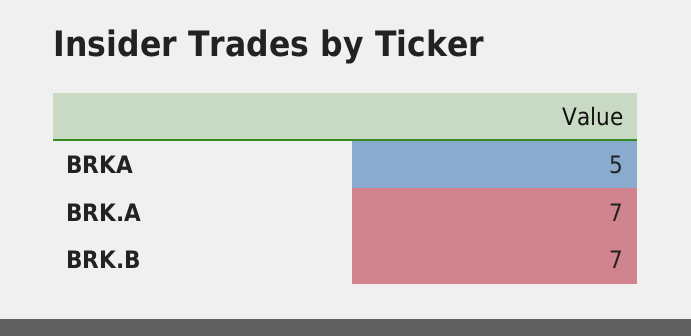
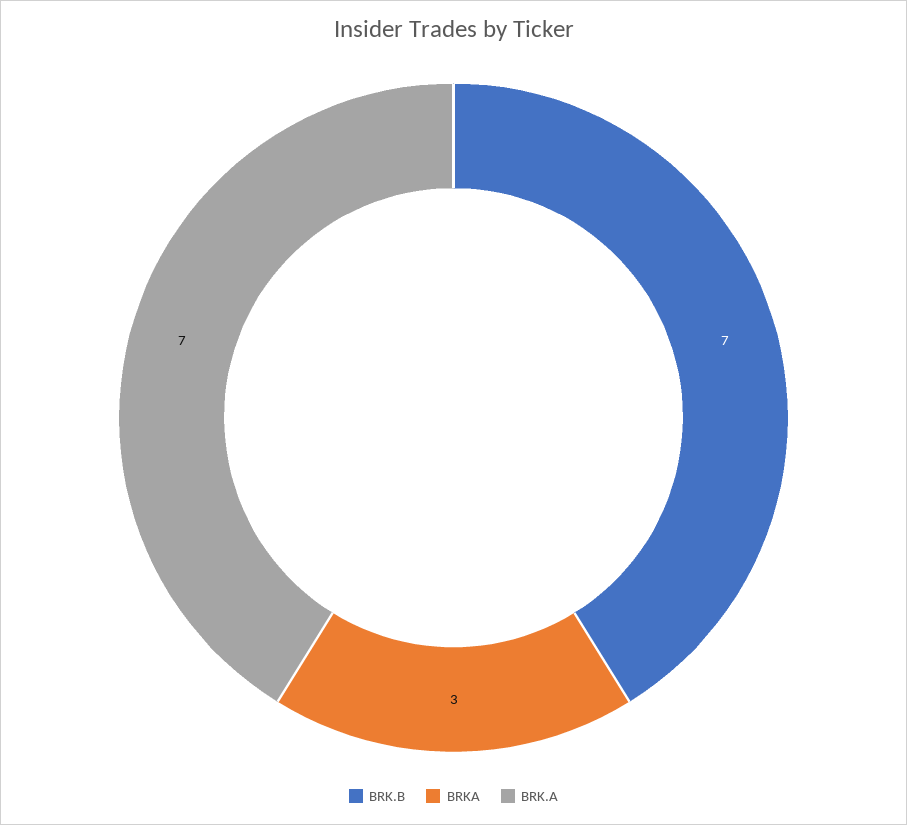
  {
-   "BRKA": 5,
+   "BRKA": 3,
    "BRK.A": 7,
    "BRK.B": 7
  }

